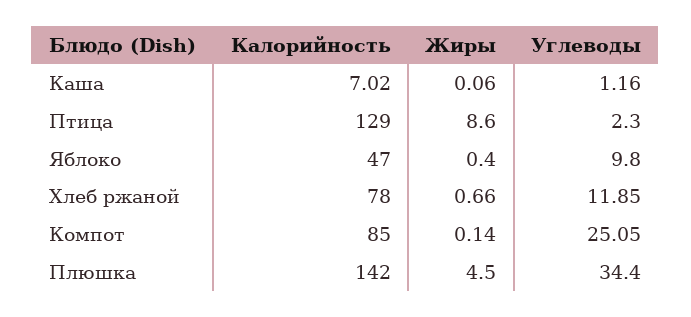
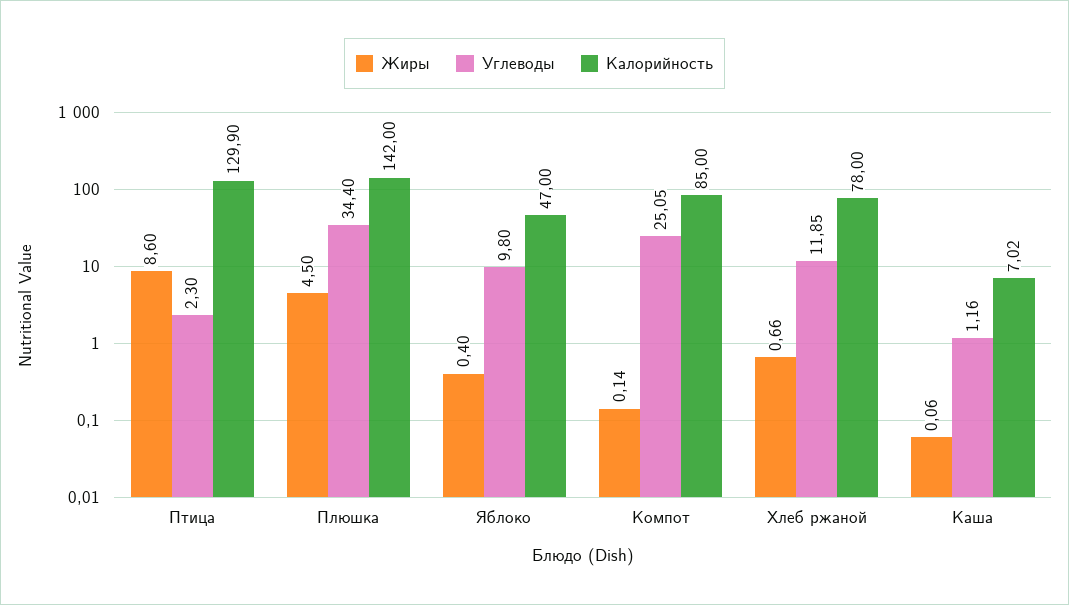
  {
    "Калорийность": {
      "Каша": 7.02,
-     "Птица": 129,
+     "Птица": 129.9,
      "Яблоко": 47,
      "Хлеб ржаной": 78,
      "Компот": 85,
      "Плюшка": 142
    },
    "Жиры": {
      "Каша": 0.06,
      "Птица": 8.6,
      "Яблоко": 0.4,
      "Хлеб ржаной": 0.66,
      "Компот": 0.14,
      "Плюшка": 4.5
    },
    "Углеводы": {
      "Каша": 1.16,
      "Птица": 2.3,
      "Яблоко": 9.8,
      "Хлеб ржаной": 11.85,
      "Компот": 25.05,
      "Плюшка": 34.4
    }
  }

